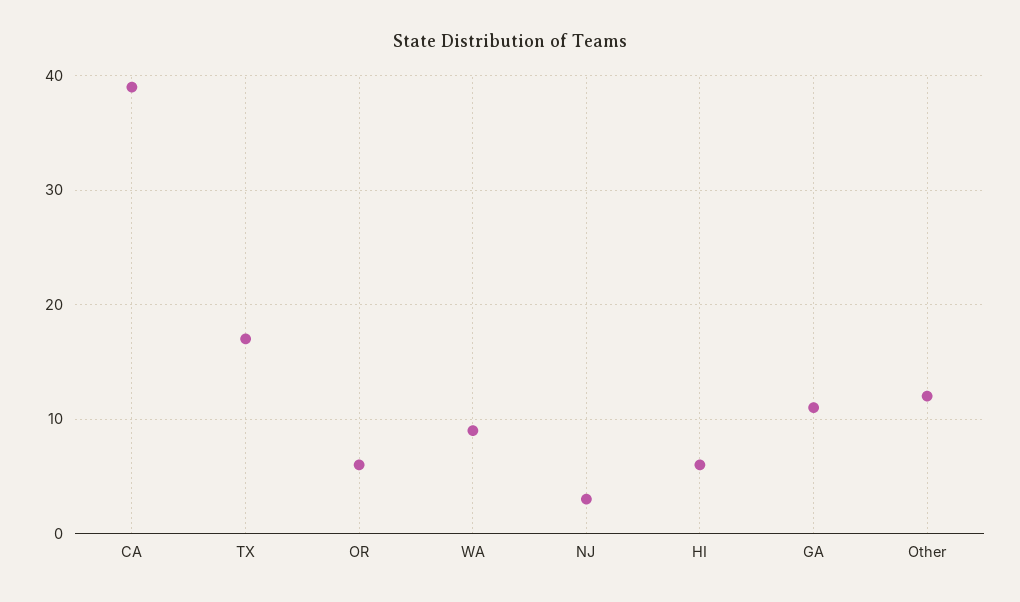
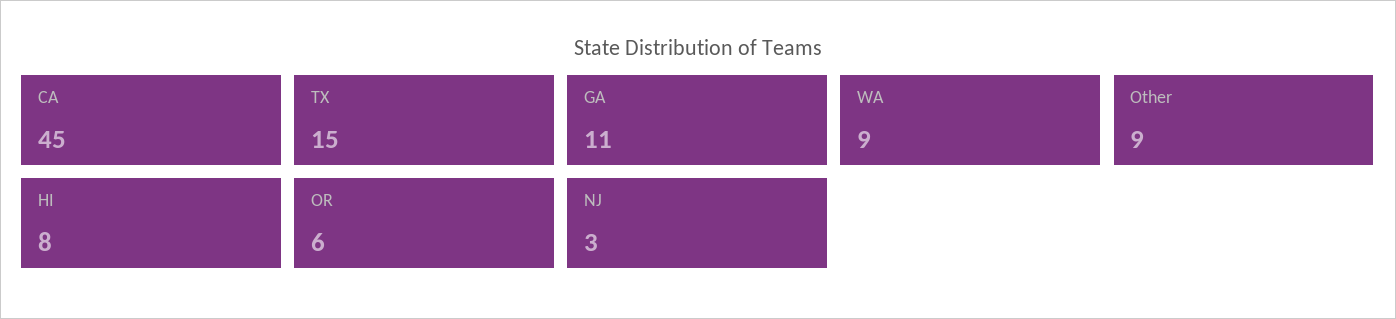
  {
-   "CA": 39,
+   "CA": 45,
-   "TX": 17,
+   "TX": 15,
    "OR": 6,
    "WA": 9,
    "NJ": 3,
-   "HI": 6,
+   "HI": 8,
    "GA": 11,
-   "Other": 12
+   "Other": 9
  }

